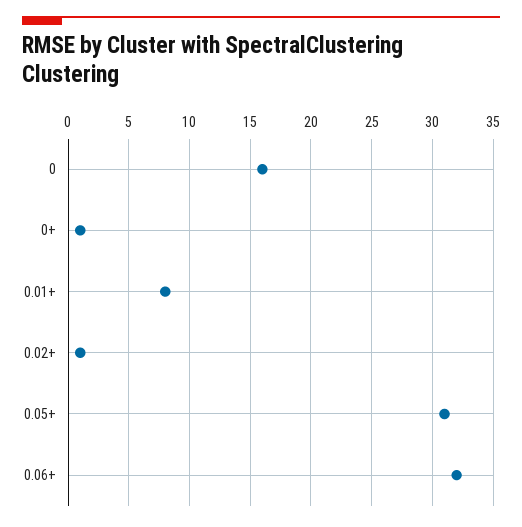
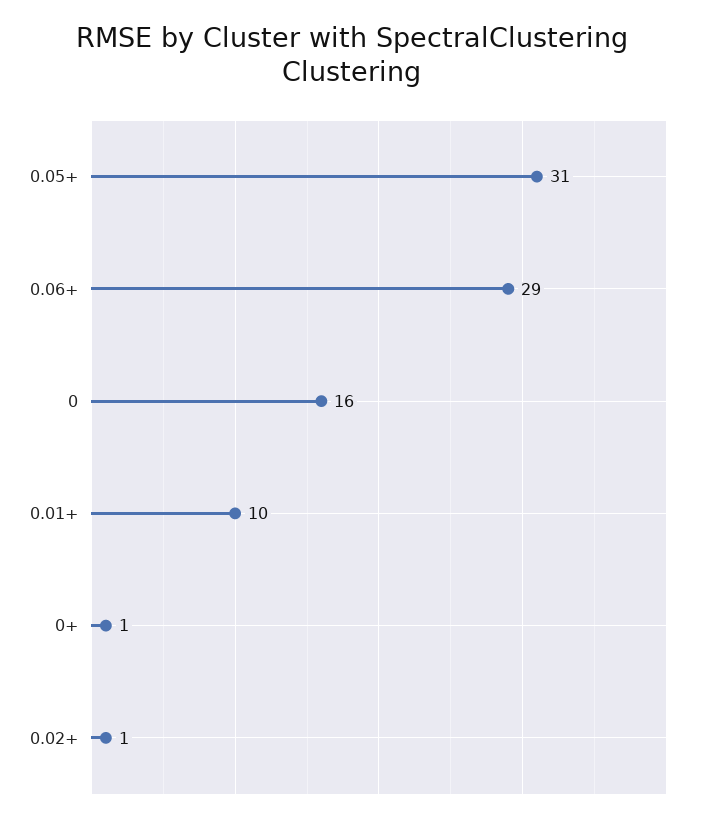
  {
    "0": 16,
    "0+": 1,
-   "0.01+": 8,
+   "0.01+": 10,
    "0.02+": 1,
    "0.05+": 31,
-   "0.06+": 32
+   "0.06+": 29
  }

